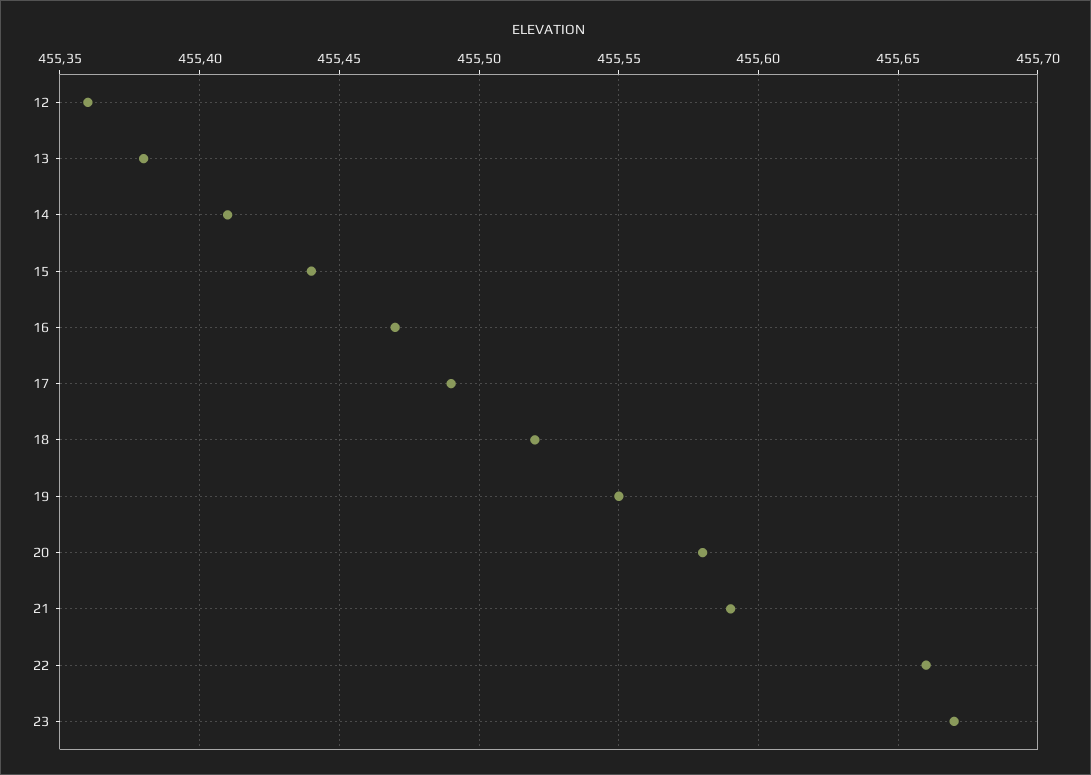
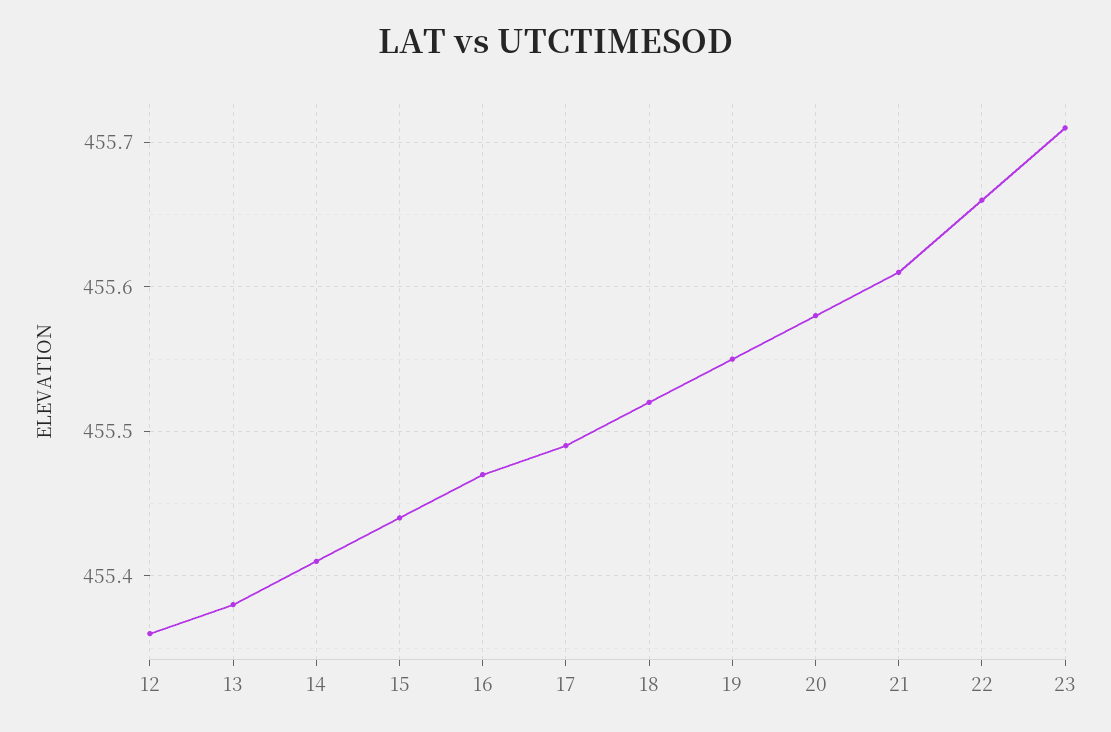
  {
    "12": 455.36,
    "13": 455.38,
    "14": 455.41,
    "15": 455.44,
    "16": 455.47,
    "17": 455.49,
    "18": 455.52,
    "19": 455.55,
    "20": 455.58,
-   "21": 455.59,
+   "21": 455.61,
    "22": 455.66,
-   "23": 455.67
+   "23": 455.71
  }

